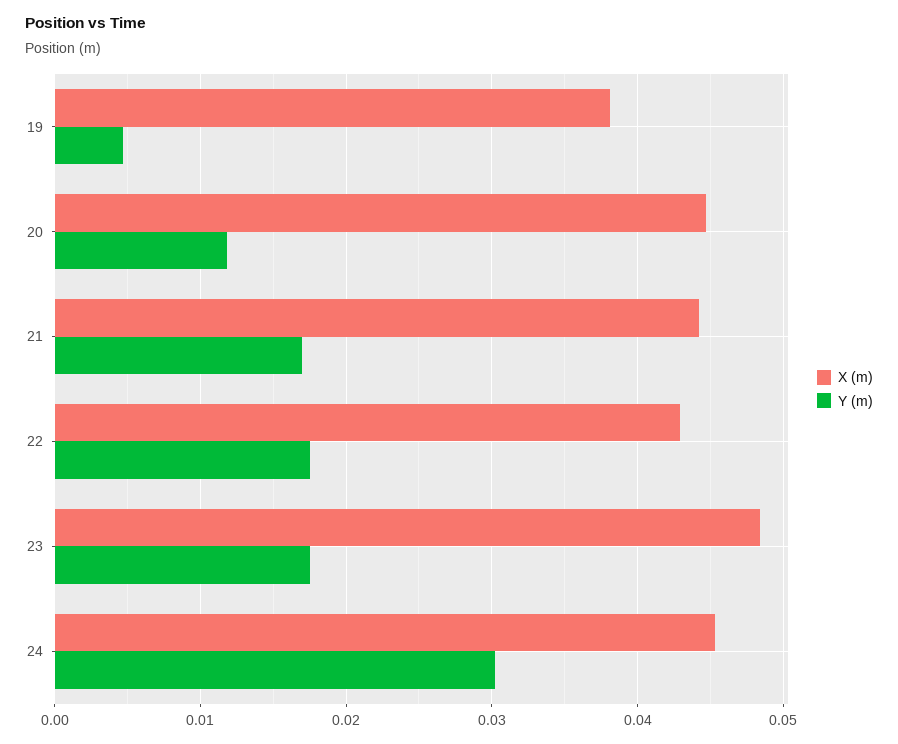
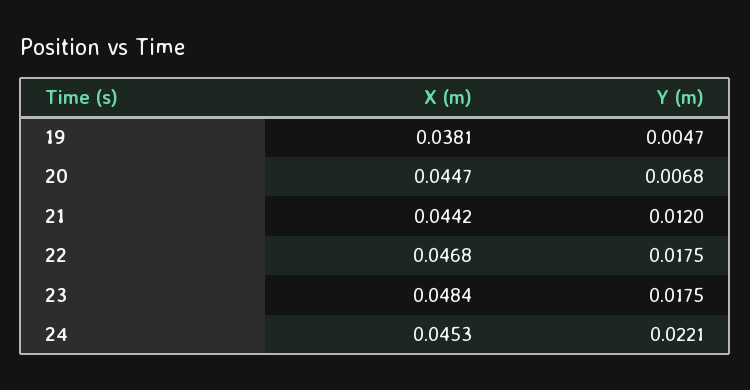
  {
    "X (m)": {
      "19": 0.0381,
      "20": 0.0447,
      "21": 0.0442,
-     "22": 0.043,
+     "22": 0.0468,
      "23": 0.0484,
      "24": 0.0453
    },
    "Y (m)": {
      "19": 0.0047,
-     "20": 0.012,
+     "20": 0.0068,
-     "21": 0.017,
+     "21": 0.012,
      "22": 0.0175,
      "23": 0.0175,
-     "24": 0.03
+     "24": 0.0221
    }
  }

